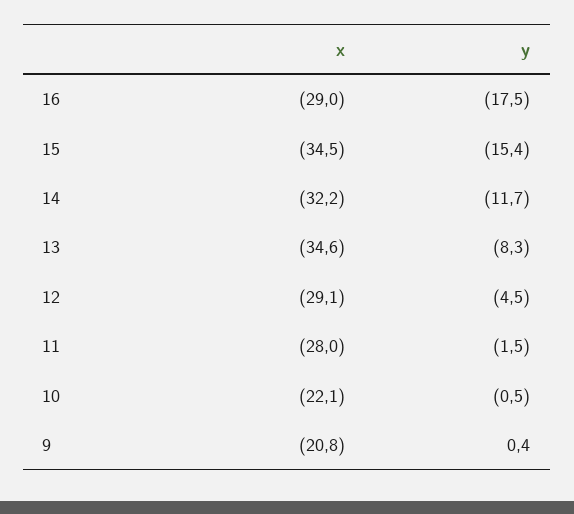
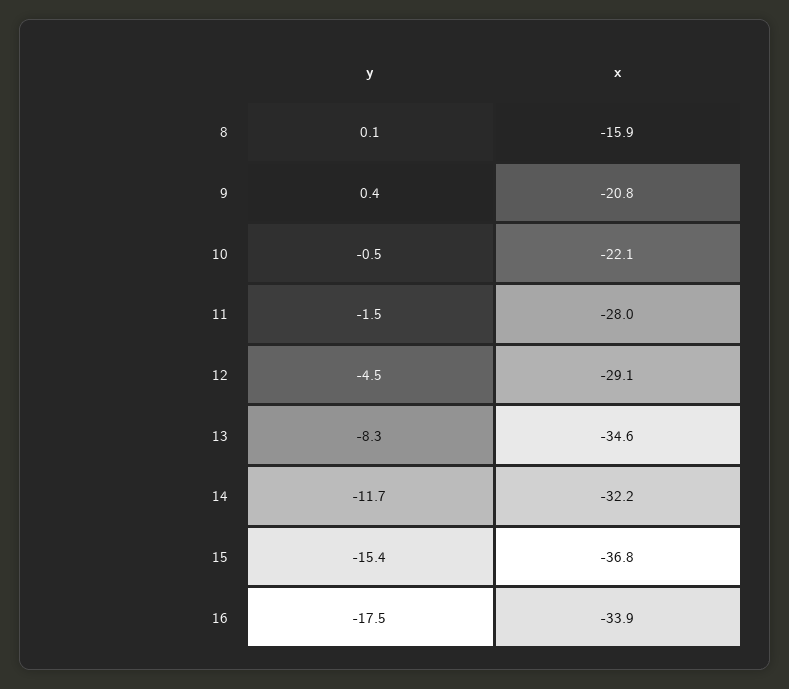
  {
    "x": {
-     "16": -29,
+     "16": -33.9,
-     "15": -34.5,
+     "15": -36.8,
      "14": -32.2,
      "13": -34.6,
      "12": -29.1,
      "11": -28,
      "10": -22.1,
-     "9": -20.8
+     "9": -20.8,
+     "8": -15.9
    },
    "y": {
      "16": -17.5,
      "15": -15.4,
      "14": -11.7,
      "13": -8.3,
      "12": -4.5,
      "11": -1.5,
      "10": -0.5,
-     "9": 0.4
+     "9": 0.4,
+     "8": 0.1
    }
  }

